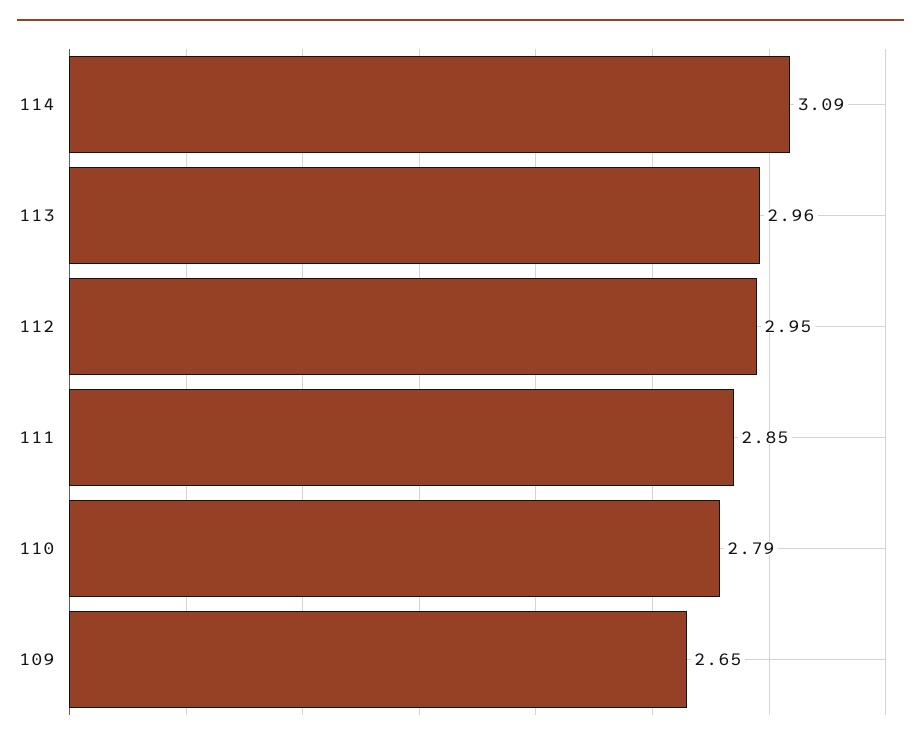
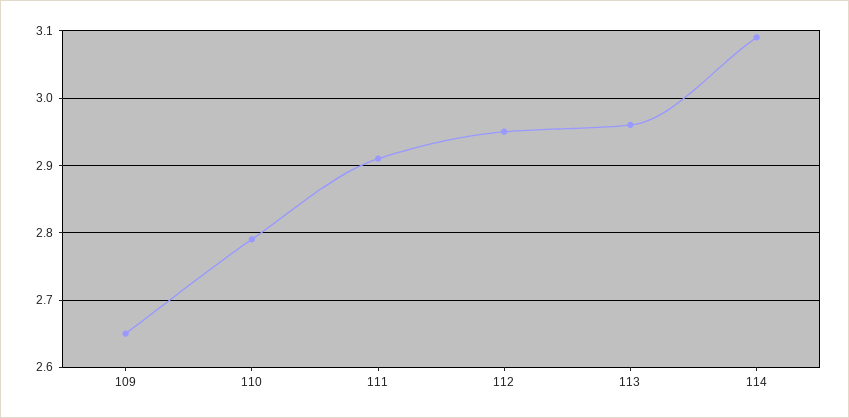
  {
    "114": 3.09,
    "113": 2.96,
    "112": 2.95,
-   "111": 2.85,
+   "111": 2.91,
    "110": 2.79,
    "109": 2.65
  }

